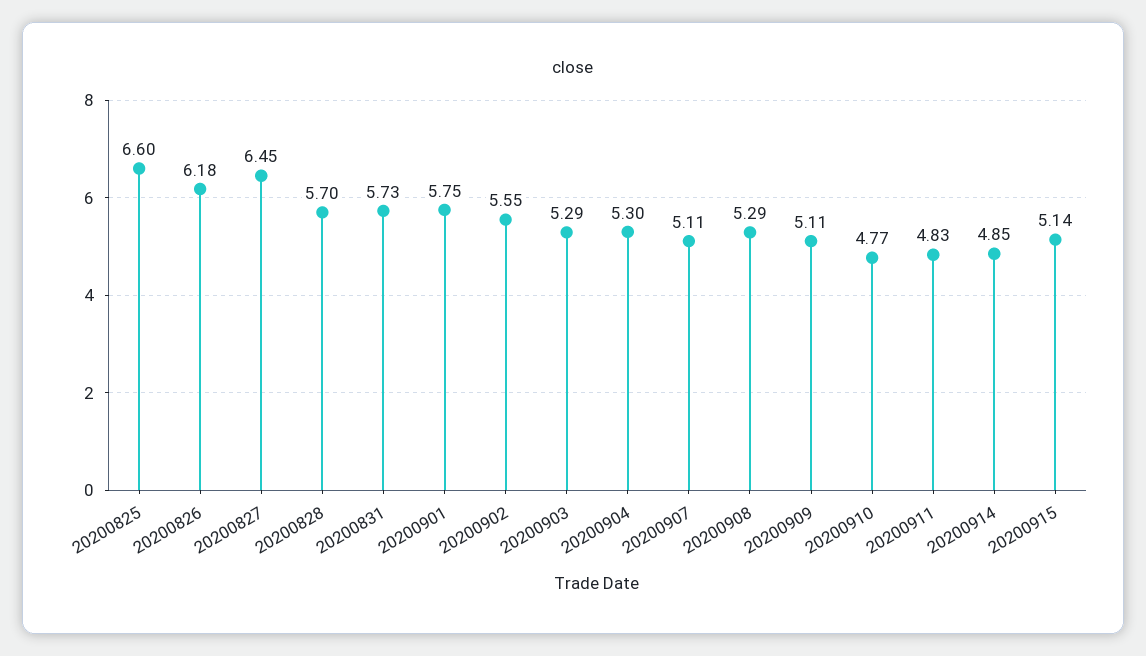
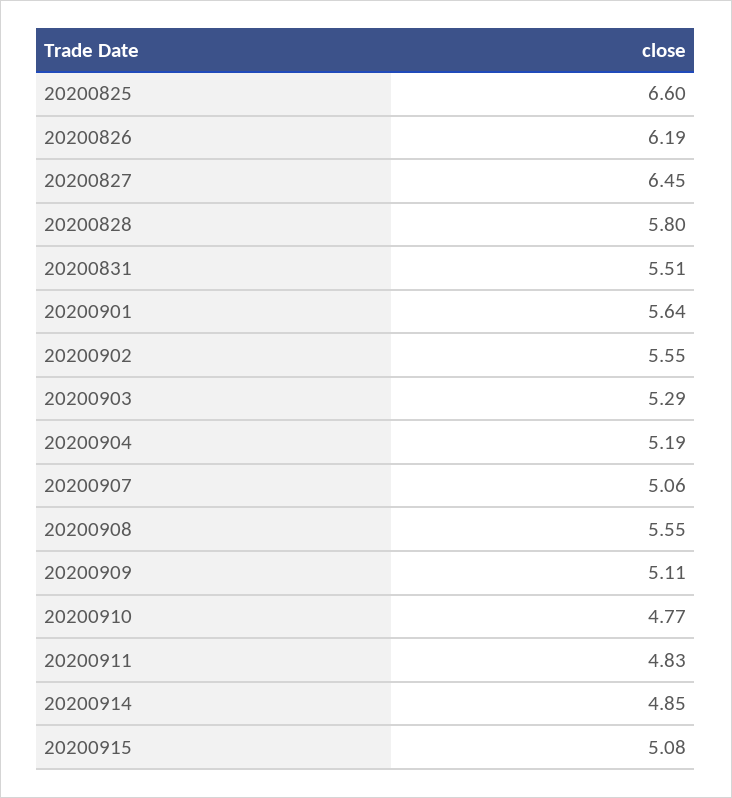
  {
    "20200825": 6.6,
-   "20200826": 6.18,
+   "20200826": 6.19,
    "20200827": 6.45,
-   "20200828": 5.7,
+   "20200828": 5.8,
-   "20200831": 5.73,
+   "20200831": 5.51,
-   "20200901": 5.75,
+   "20200901": 5.64,
    "20200902": 5.55,
    "20200903": 5.29,
-   "20200904": 5.3,
+   "20200904": 5.19,
-   "20200907": 5.11,
+   "20200907": 5.06,
-   "20200908": 5.29,
+   "20200908": 5.55,
    "20200909": 5.11,
    "20200910": 4.77,
    "20200911": 4.83,
    "20200914": 4.85,
-   "20200915": 5.14
+   "20200915": 5.08
  }

